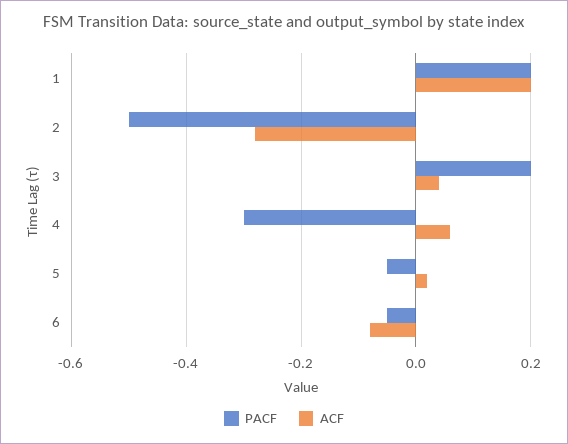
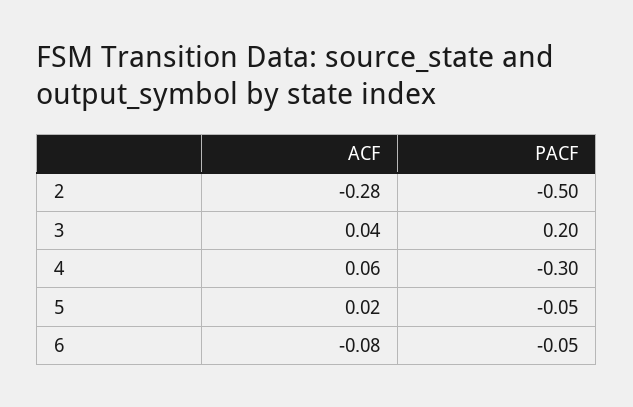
  {
    "PACF": {
-     "1": 0.2,
      "2": -0.5,
      "3": 0.2,
      "4": -0.3,
      "5": -0.05,
      "6": -0.05
    },
    "ACF": {
-     "1": 0.2,
      "2": -0.28,
      "3": 0.04,
      "4": 0.06,
      "5": 0.02,
      "6": -0.08
    }
  }

